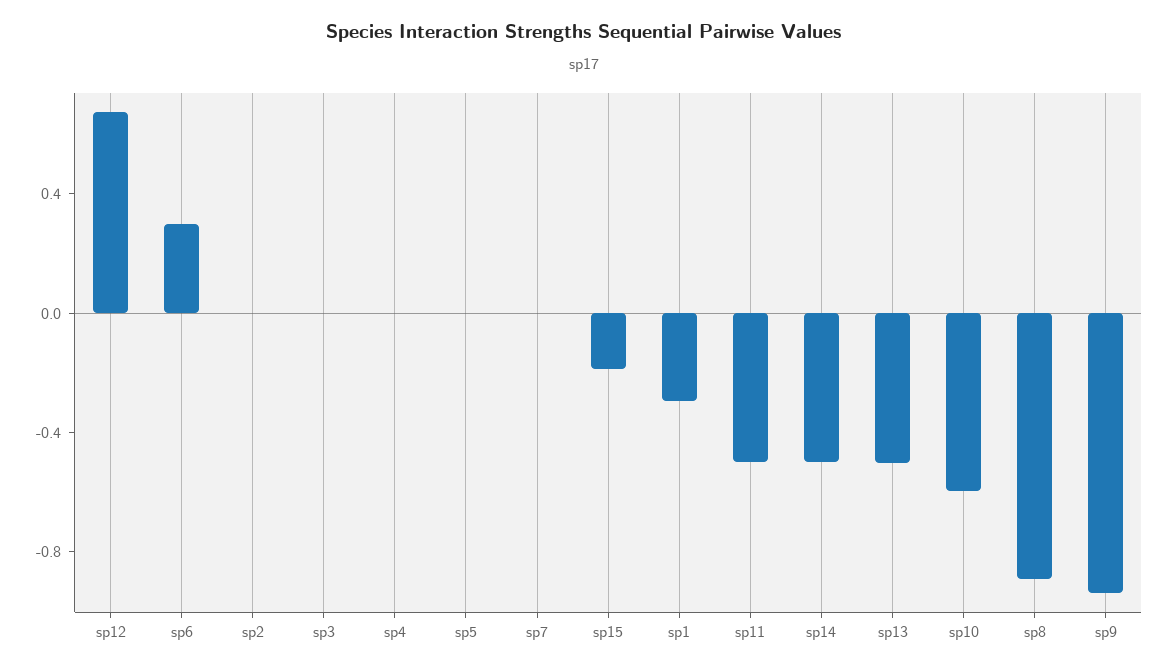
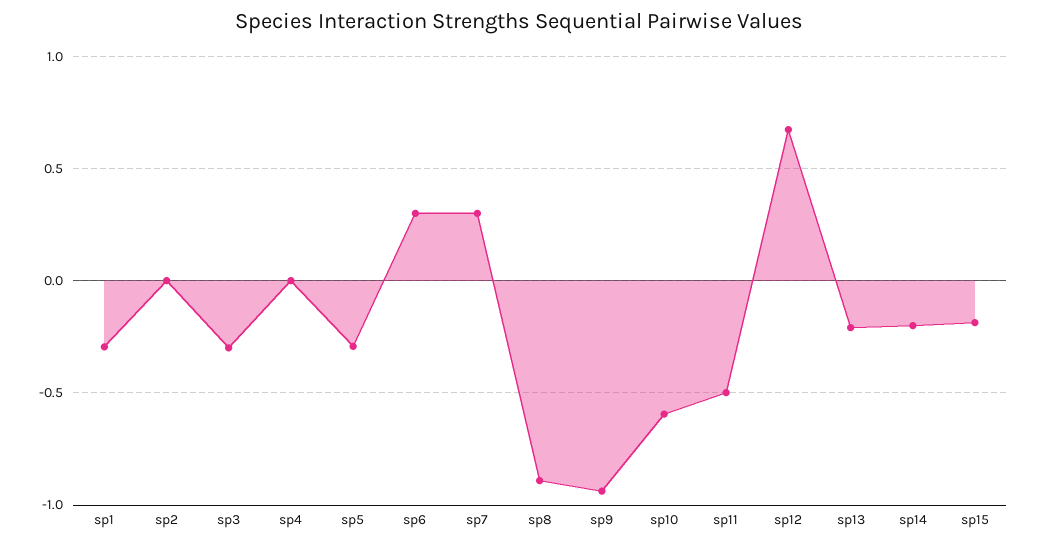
  {
    "sp12": 0.65,
    "sp6": 0.3,
    "sp2": 0,
-   "sp3": 0,
+   "sp3": -0.3,
    "sp4": 0,
-   "sp5": 0,
+   "sp5": -0.3,
-   "sp7": 0,
+   "sp7": 0.3,
    "sp15": -0.2,
    "sp1": -0.3,
    "sp11": -0.5,
-   "sp14": -0.5,
+   "sp14": -0.2,
-   "sp13": -0.5,
+   "sp13": -0.2,
    "sp10": -0.6,
    "sp8": -0.9,
    "sp9": -0.95
  }

